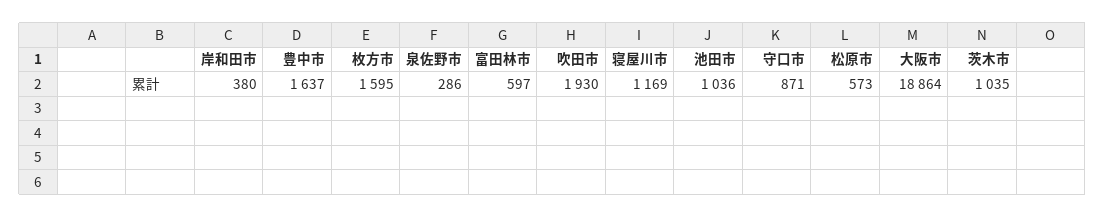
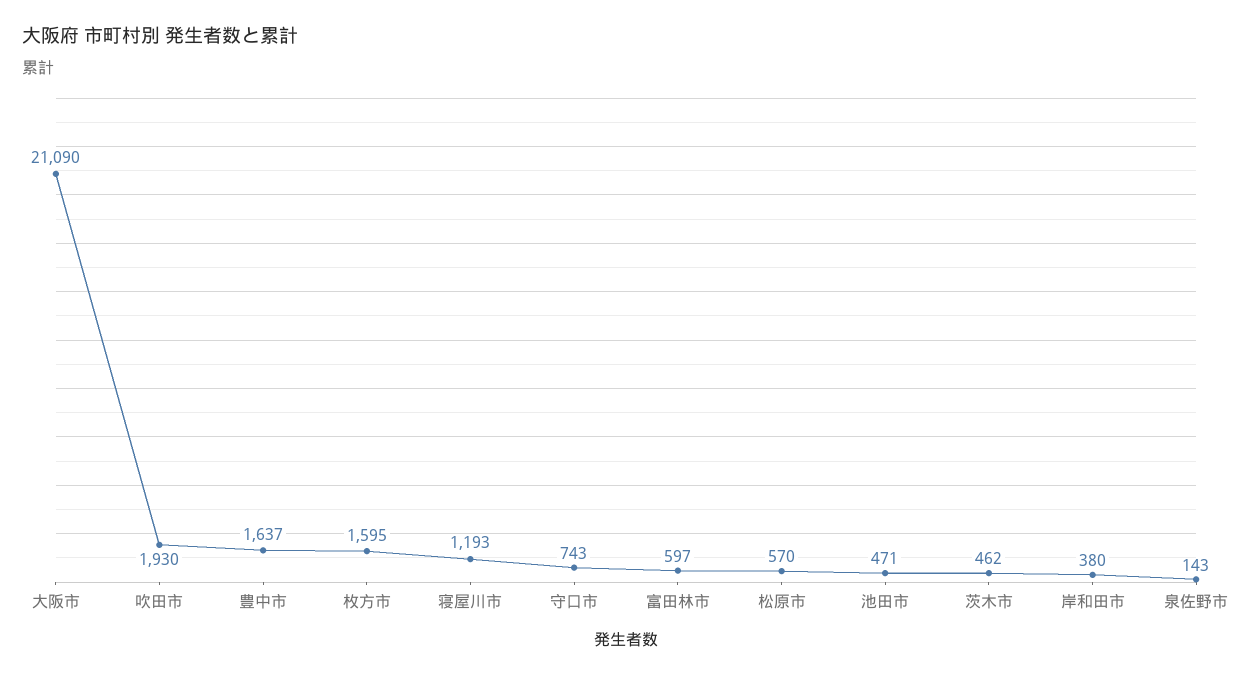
  {
    "岸和田市": 380,
    "豊中市": 1637,
    "枚方市": 1595,
-   "泉佐野市": 286,
+   "泉佐野市": 143,
    "富田林市": 597,
    "吹田市": 1930,
-   "寝屋川市": 1169,
+   "寝屋川市": 1193,
-   "池田市": 1036,
+   "池田市": 471,
-   "守口市": 871,
+   "守口市": 743,
-   "松原市": 573,
+   "松原市": 570,
-   "大阪市": 18864,
+   "大阪市": 21090,
-   "茨木市": 1035
+   "茨木市": 462
  }

